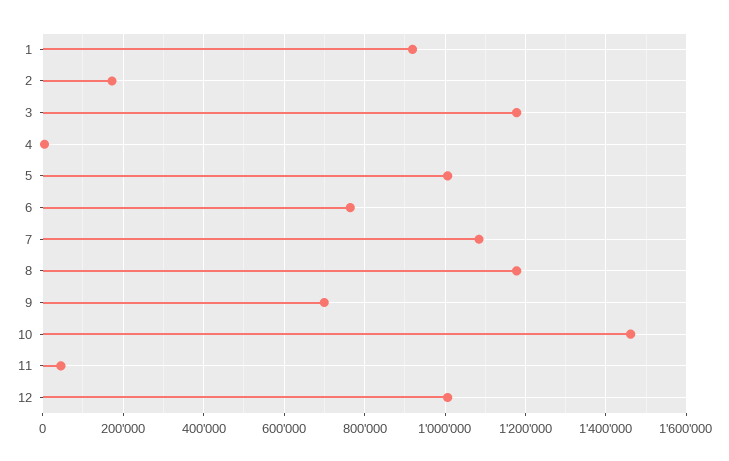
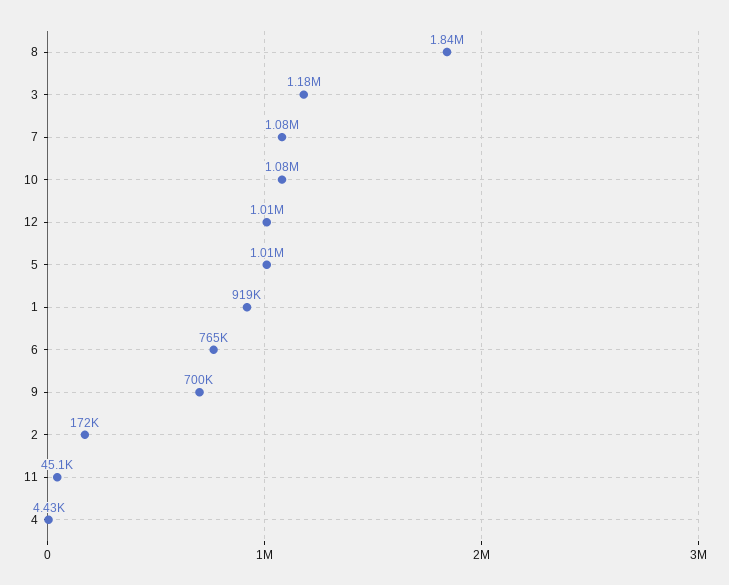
  {
    "1": 919000,
    "2": 172000,
    "3": 1180000,
    "4": 4430,
    "5": 1010000,
    "6": 765000,
    "7": 1080000,
-   "8": 1180000,
+   "8": 1840000,
    "9": 700000,
-   "10": 1460000,
+   "10": 1080000,
    "11": 45100,
    "12": 1010000
  }

